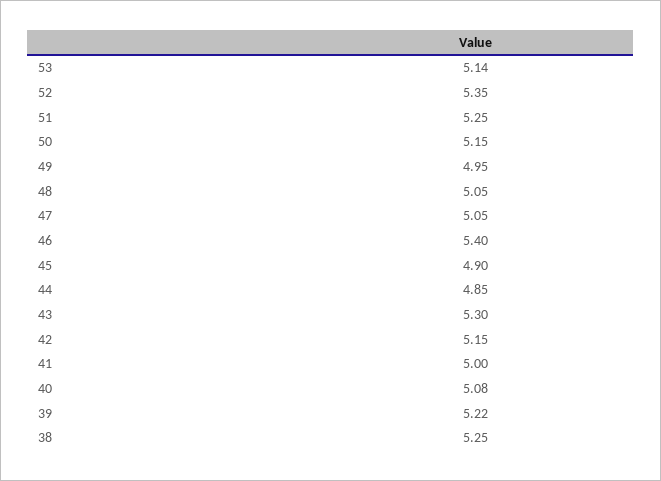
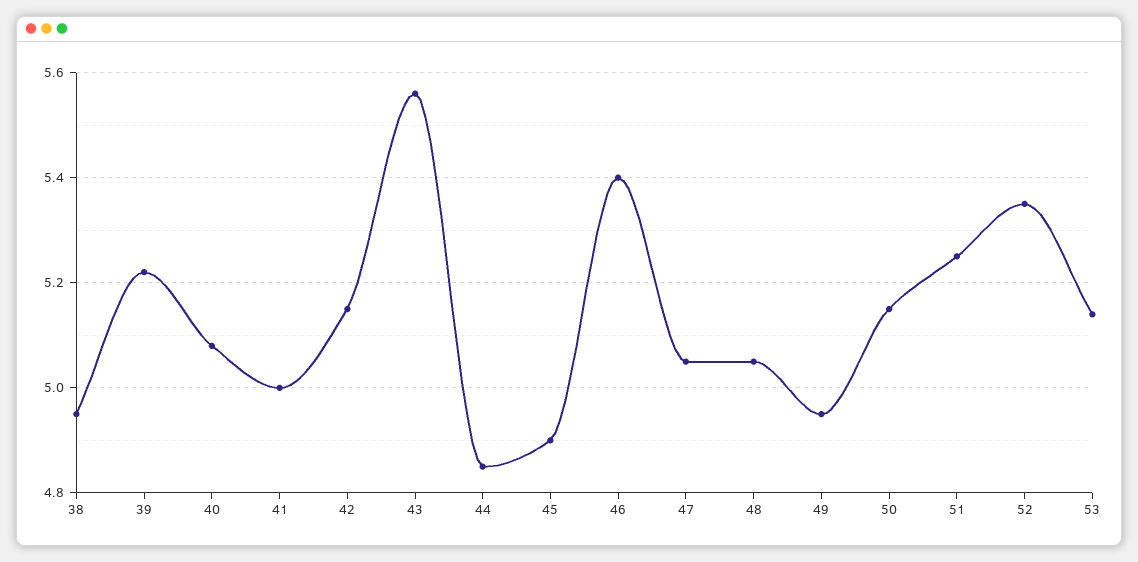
  {
    "53": 5.14,
    "52": 5.35,
    "51": 5.25,
    "50": 5.15,
    "49": 4.95,
    "48": 5.05,
    "47": 5.05,
    "46": 5.4,
    "45": 4.9,
    "44": 4.85,
-   "43": 5.3,
+   "43": 5.55,
    "42": 5.15,
    "41": 5,
    "40": 5.08,
    "39": 5.22,
-   "38": 5.25
+   "38": 4.95
  }

